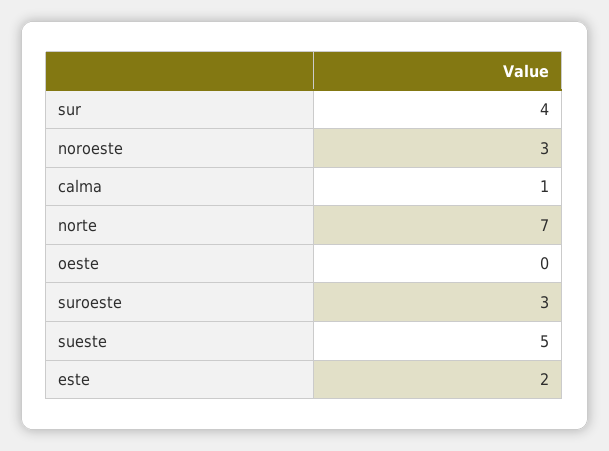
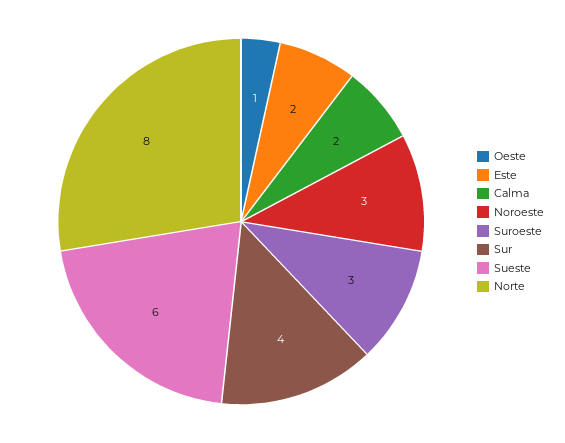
  {
    "sur": 4,
    "noroeste": 3,
-   "calma": 1,
+   "calma": 2,
-   "norte": 7,
+   "norte": 8,
-   "oeste": 0,
+   "oeste": 1,
    "suroeste": 3,
-   "sueste": 5,
+   "sueste": 6,
    "este": 2
  }

